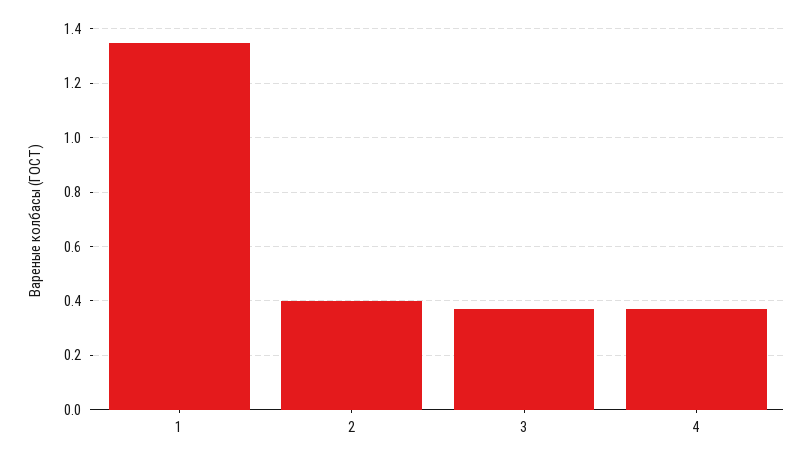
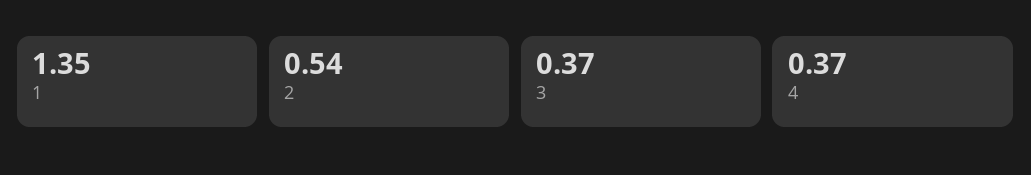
  {
    "1": 1.35,
-   "2": 0.4,
+   "2": 0.54,
    "3": 0.37,
    "4": 0.37
  }

